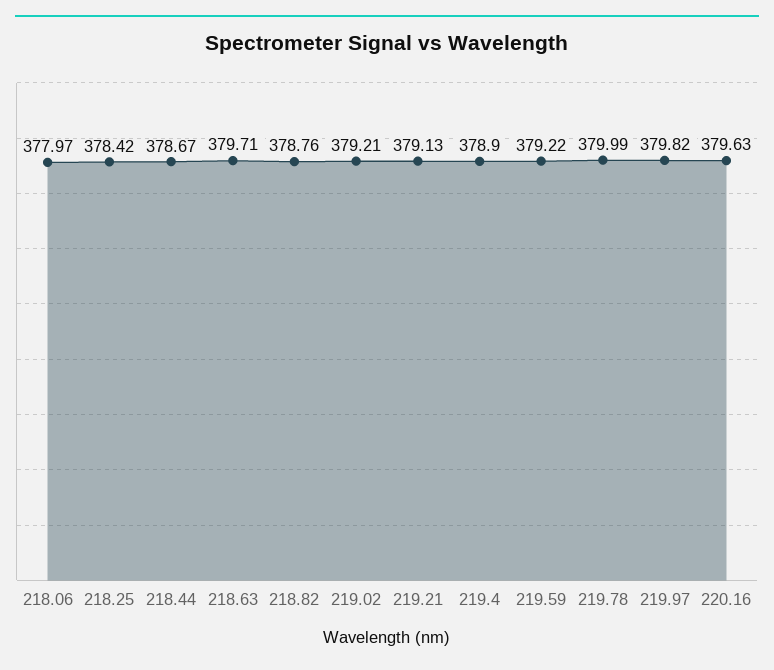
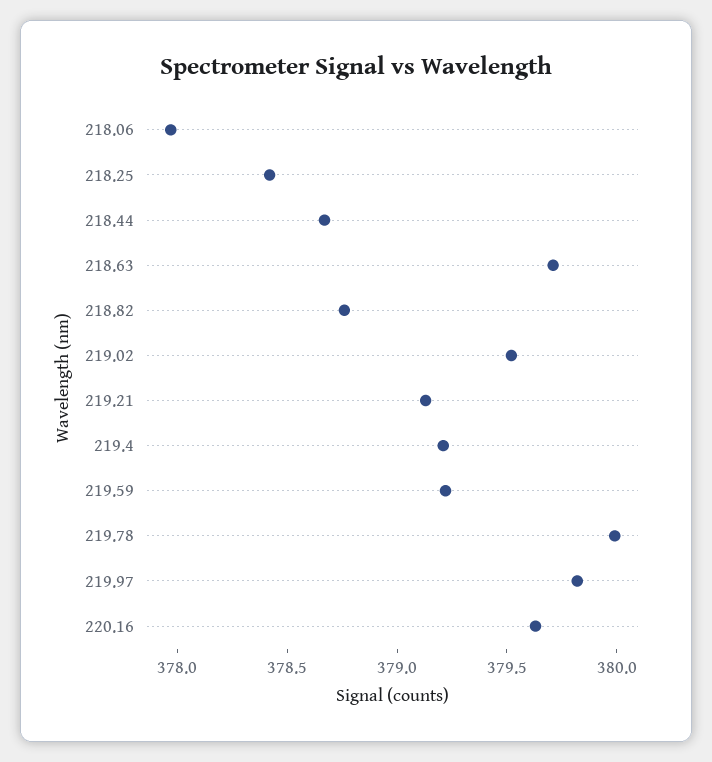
  {
    "218.06": 377.97,
    "218.25": 378.42,
    "218.44": 378.67,
    "218.63": 379.71,
    "218.82": 378.76,
-   "219.02": 379.21,
+   "219.02": 379.5,
    "219.21": 379.13,
-   "219.4": 378.9,
+   "219.4": 379.2,
    "219.59": 379.22,
    "219.78": 379.99,
    "219.97": 379.82,
    "220.16": 379.63
  }

